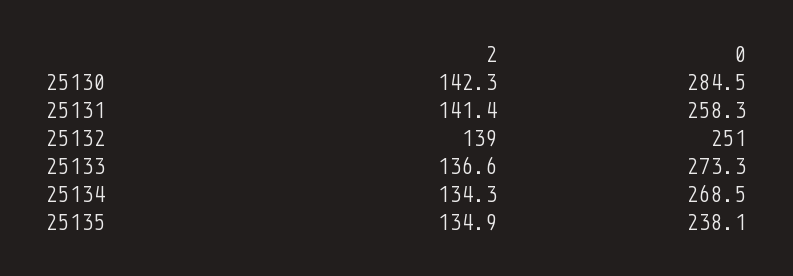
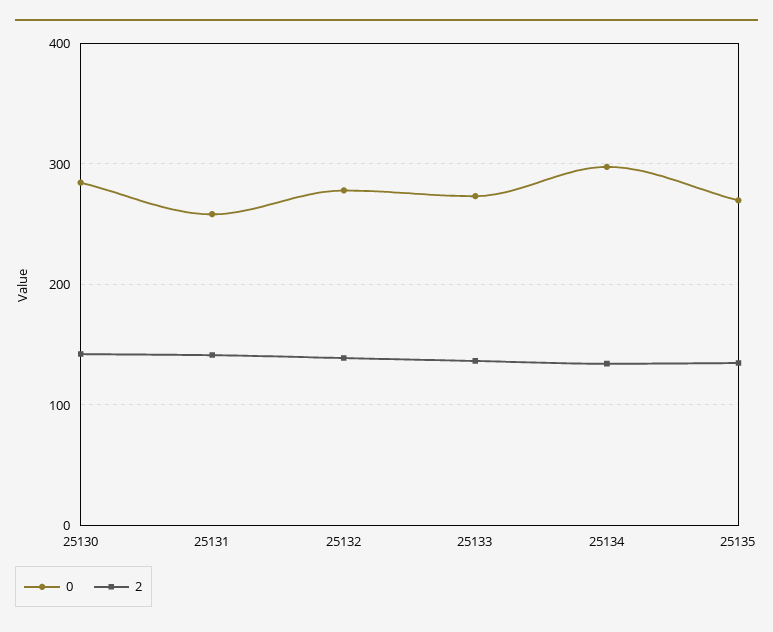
  {
    "2": {
      "25130": 142.3,
      "25131": 141.4,
      "25132": 139,
      "25133": 136.6,
      "25134": 134.3,
      "25135": 134.9
    },
    "0": {
      "25130": 284.5,
      "25131": 258.3,
-     "25132": 251,
+     "25132": 280,
      "25133": 273.3,
-     "25134": 268.5,
+     "25134": 300,
-     "25135": 238.1
+     "25135": 270
    }
  }

